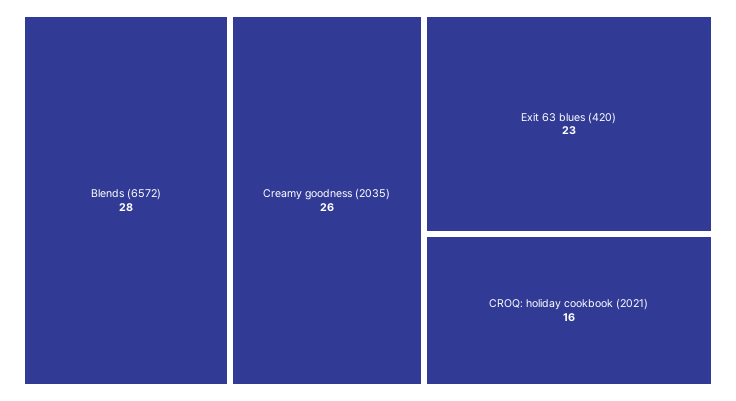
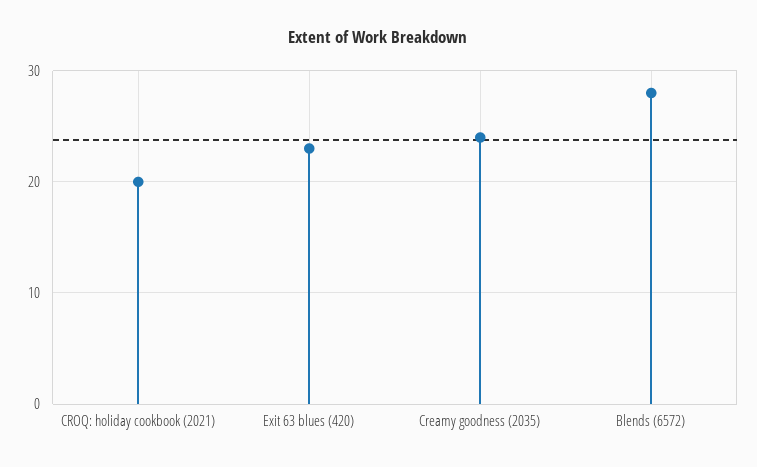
  {
    "Blends (6572)": 28,
-   "Creamy goodness (2035)": 26,
+   "Creamy goodness (2035)": 24,
    "Exit 63 blues (420)": 23,
-   "CROQ: holiday cookbook (2021)": 16
+   "CROQ: holiday cookbook (2021)": 20
  }

